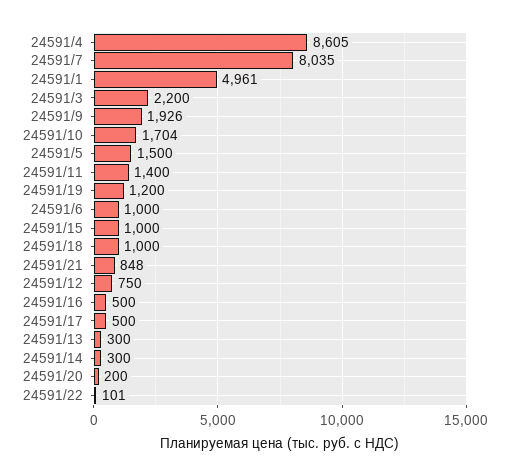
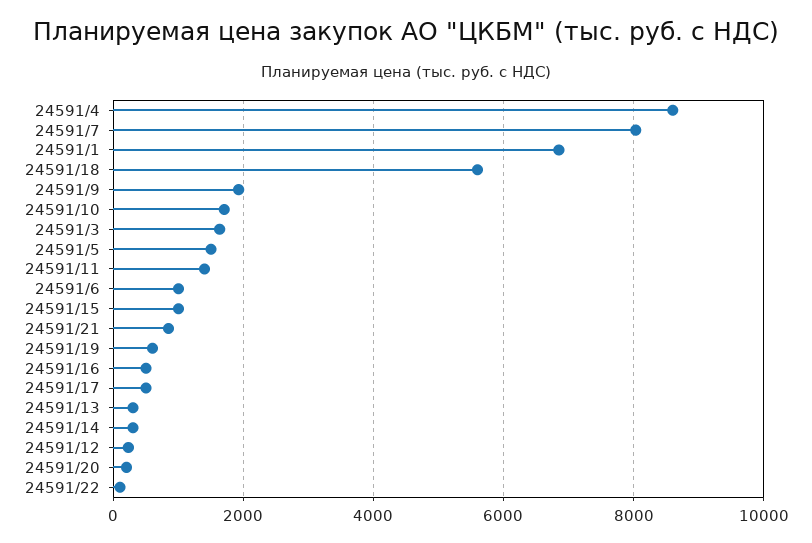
  {
    "24591/4": 8605,
    "24591/7": 8035,
-   "24591/1": 4961,
+   "24591/1": 6800,
-   "24591/3": 2200,
+   "24591/3": 1600,
    "24591/9": 1926,
    "24591/10": 1704,
    "24591/5": 1500,
    "24591/11": 1400,
-   "24591/19": 1200,
+   "24591/19": 600,
    "24591/6": 1000,
    "24591/15": 1000,
-   "24591/18": 1000,
+   "24591/18": 5600,
    "24591/21": 848,
-   "24591/12": 750,
+   "24591/12": 200,
    "24591/16": 500,
    "24591/17": 500,
    "24591/13": 300,
    "24591/14": 300,
    "24591/20": 200,
    "24591/22": 101
  }

